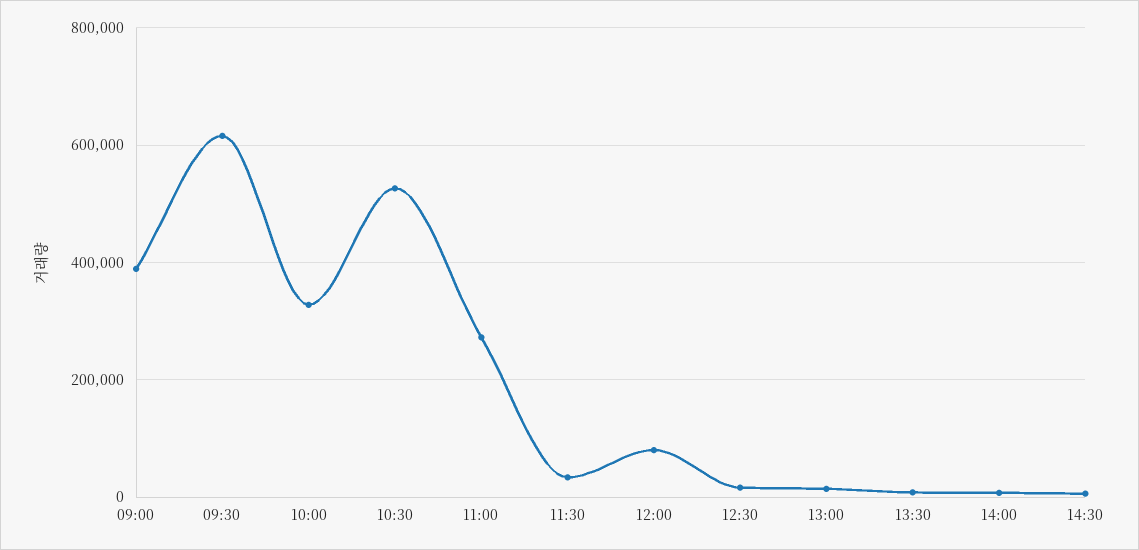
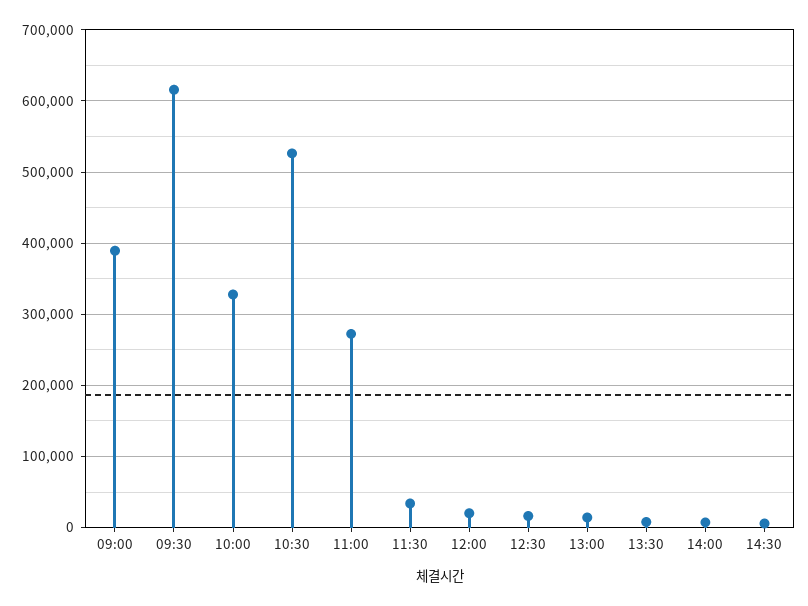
  {
    "09:00": 390000,
    "09:30": 620000,
    "10:00": 330000,
    "10:30": 530000,
    "11:00": 270000,
    "11:30": 30000,
-   "12:00": 80000,
+   "12:00": 20000,
    "12:30": 20000,
    "13:00": 10000,
    "13:30": 10000,
    "14:00": 10000,
    "14:30": 10000
  }

